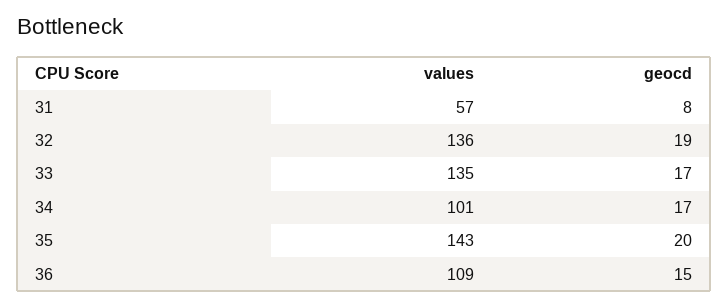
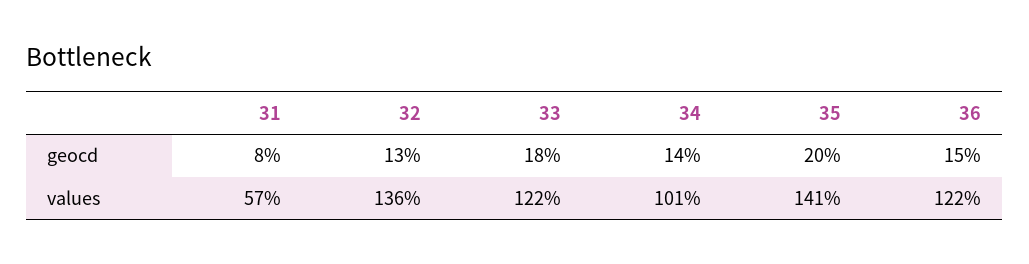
  {
    "values": {
      "31": 57,
      "32": 136,
-     "33": 135,
+     "33": 122,
      "34": 101,
-     "35": 143,
+     "35": 141,
-     "36": 109
+     "36": 122
    },
    "geocd": {
      "31": 8,
-     "32": 19,
+     "32": 13,
-     "33": 17,
+     "33": 18,
-     "34": 17,
+     "34": 14,
      "35": 20,
      "36": 15
    }
  }

